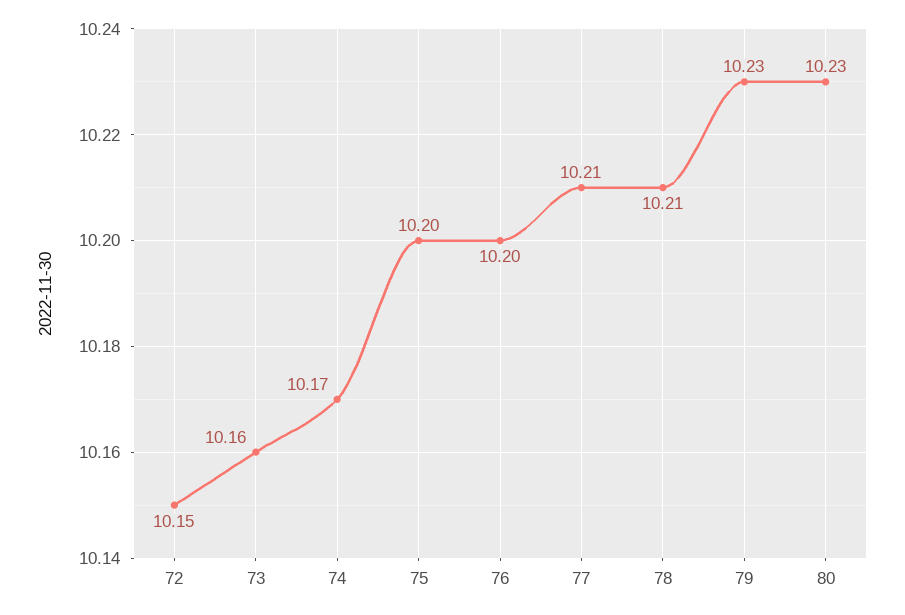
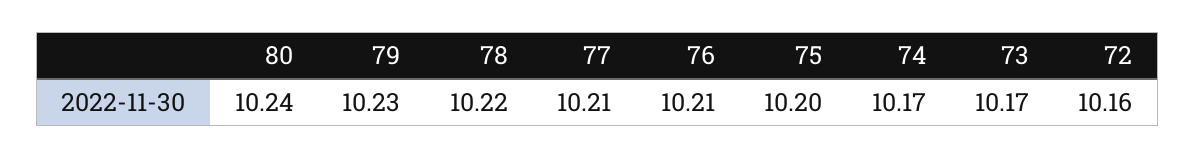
  {
-   "72": 10.15,
+   "72": 10.16,
-   "73": 10.16,
+   "73": 10.17,
    "74": 10.17,
    "75": 10.2,
-   "76": 10.2,
+   "76": 10.21,
    "77": 10.21,
-   "78": 10.21,
+   "78": 10.22,
    "79": 10.23,
-   "80": 10.23
+   "80": 10.24
  }

